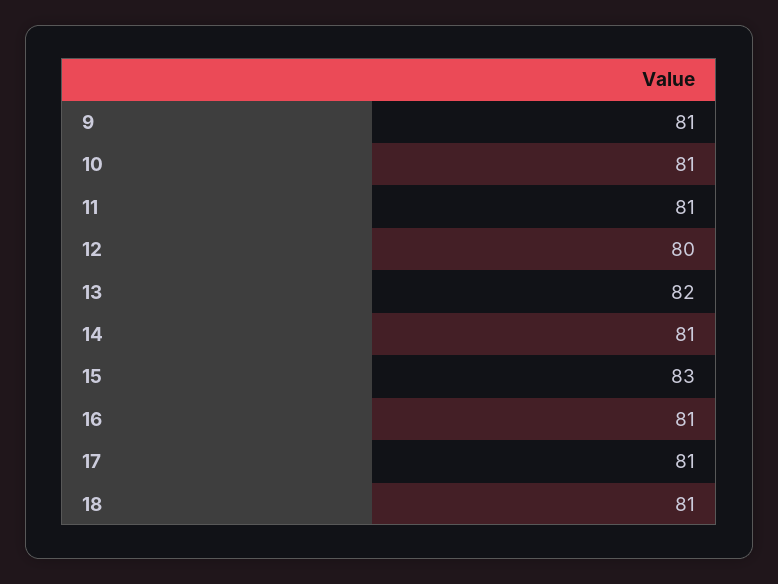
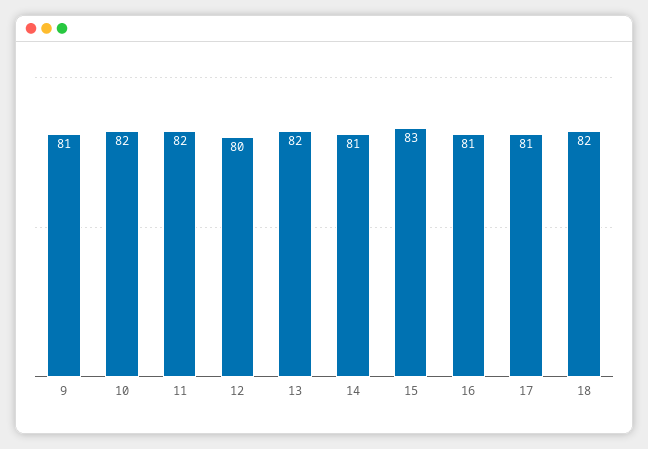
  {
    "9": 81,
-   "10": 81,
+   "10": 82,
-   "11": 81,
+   "11": 82,
    "12": 80,
    "13": 82,
    "14": 81,
    "15": 83,
    "16": 81,
    "17": 81,
-   "18": 81
+   "18": 82
  }

